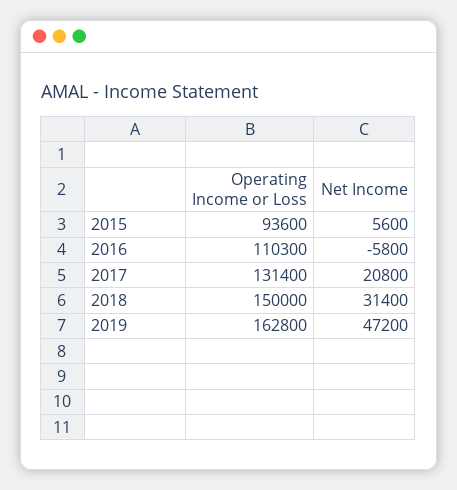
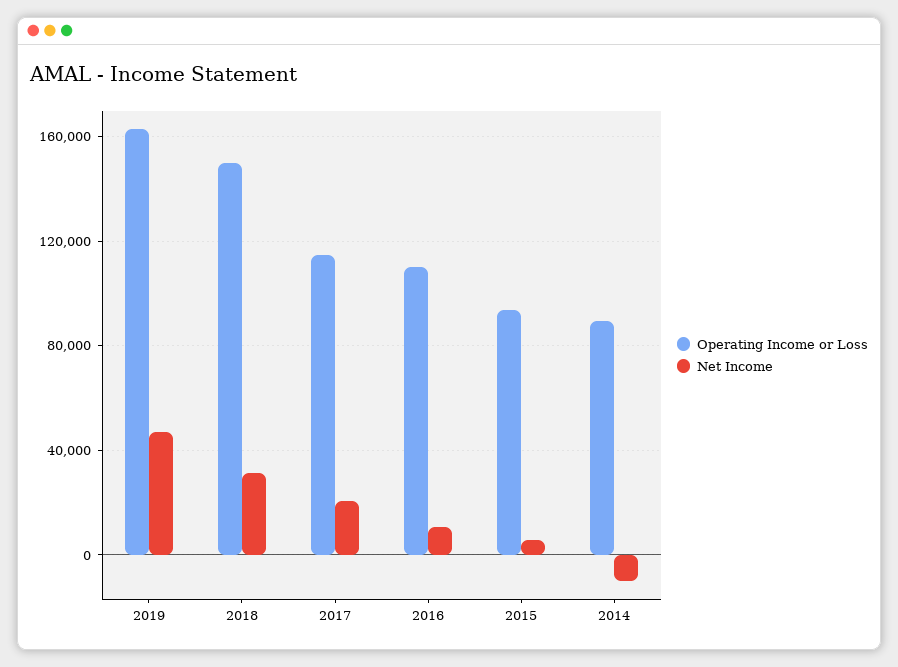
  {
    "Operating Income or Loss": {
      "2015": 93600,
      "2016": 110300,
-     "2017": 131400,
+     "2017": 115000,
      "2018": 150000,
-     "2019": 162800
+     "2019": 162800,
+     "2014": 90000
    },
    "Net Income": {
      "2015": 5600,
-     "2016": -5800,
+     "2016": 10000,
      "2017": 20800,
      "2018": 31400,
-     "2019": 47200
+     "2019": 47200,
+     "2014": -10000
    }
  }

